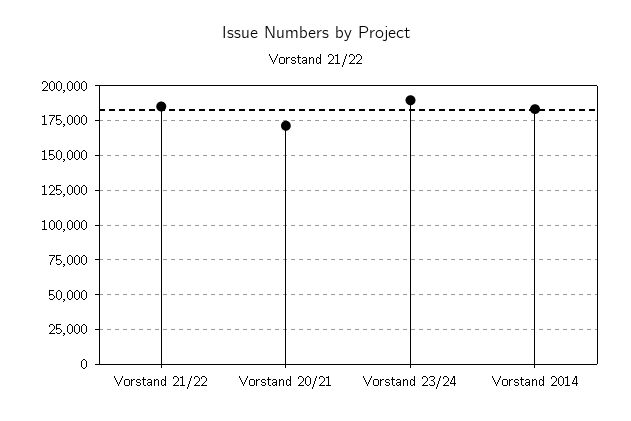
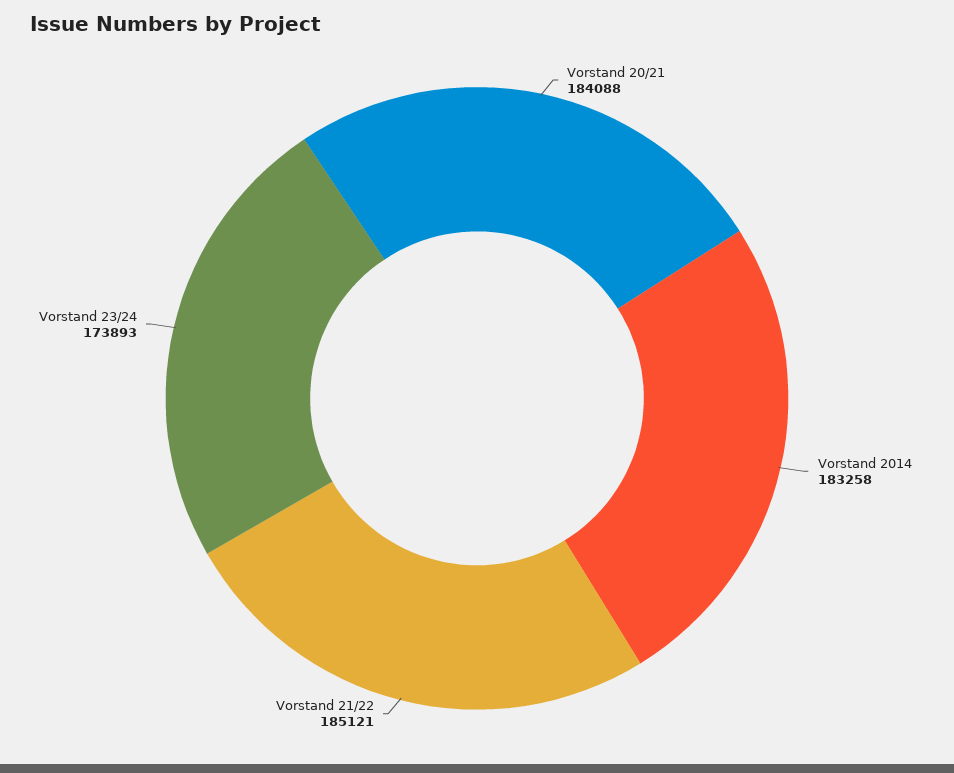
  {
    "Vorstand 21/22": 185121,
-   "Vorstand 20/21": 170000,
+   "Vorstand 20/21": 184088,
-   "Vorstand 23/24": 190000,
+   "Vorstand 23/24": 173893,
    "Vorstand 2014": 183258
  }

